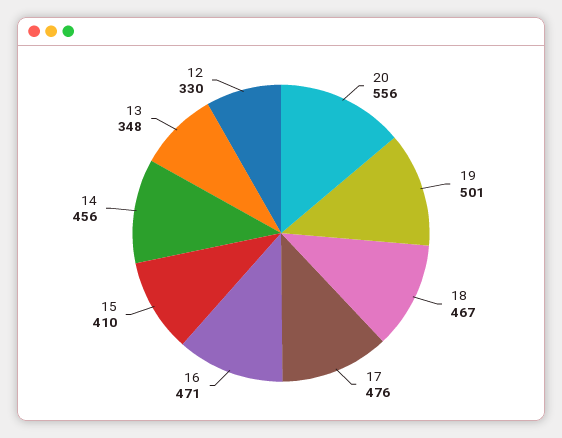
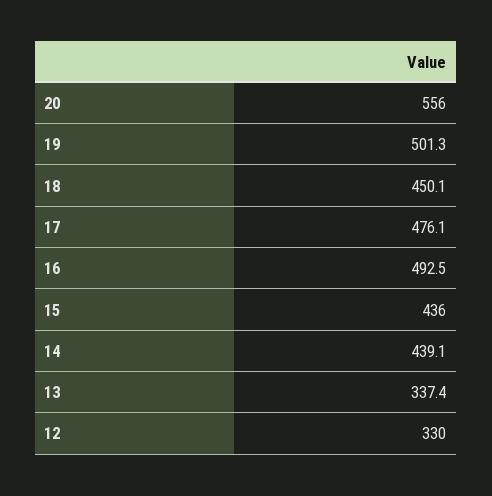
  {
    "20": 556,
    "19": 501.3,
-   "18": 467,
+   "18": 450.1,
    "17": 476.1,
-   "16": 471,
+   "16": 492.5,
-   "15": 410,
+   "15": 436,
-   "14": 456,
+   "14": 439.1,
-   "13": 348,
+   "13": 337.4,
    "12": 330
  }

